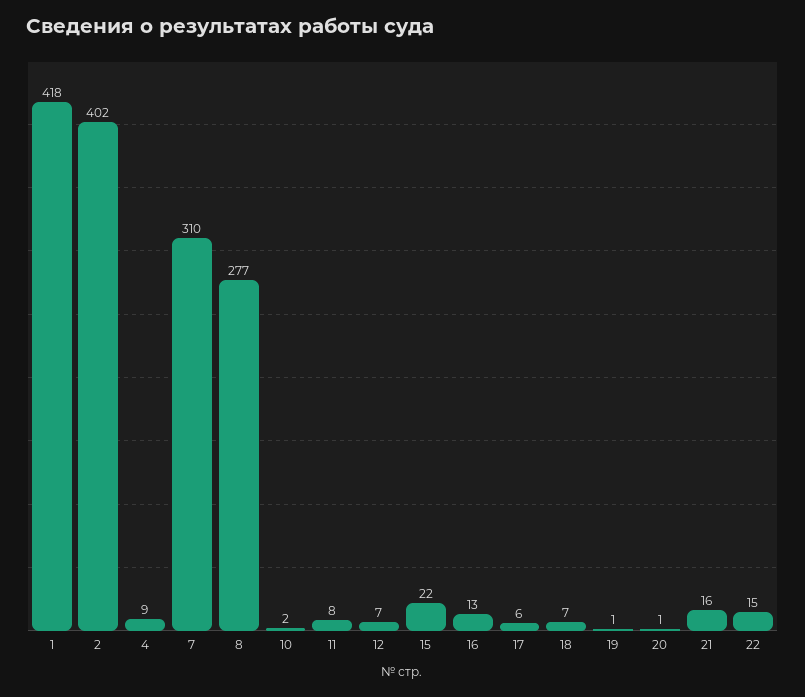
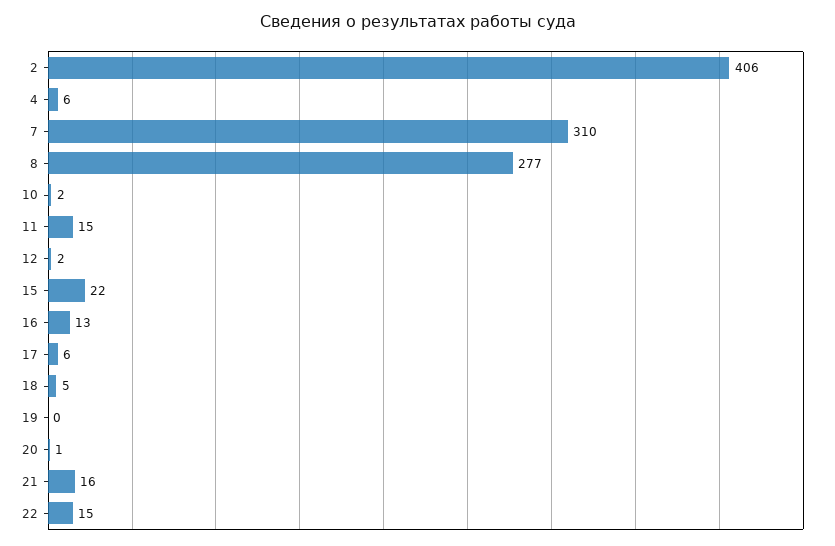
  {
-   "1": 418,
-   "2": 402,
+   "2": 406,
-   "4": 9,
+   "4": 6,
    "7": 310,
    "8": 277,
    "10": 2,
-   "11": 8,
+   "11": 15,
-   "12": 7,
+   "12": 2,
    "15": 22,
    "16": 13,
    "17": 6,
-   "18": 7,
+   "18": 5,
-   "19": 1,
+   "19": 0,
    "20": 1,
    "21": 16,
    "22": 15
  }

